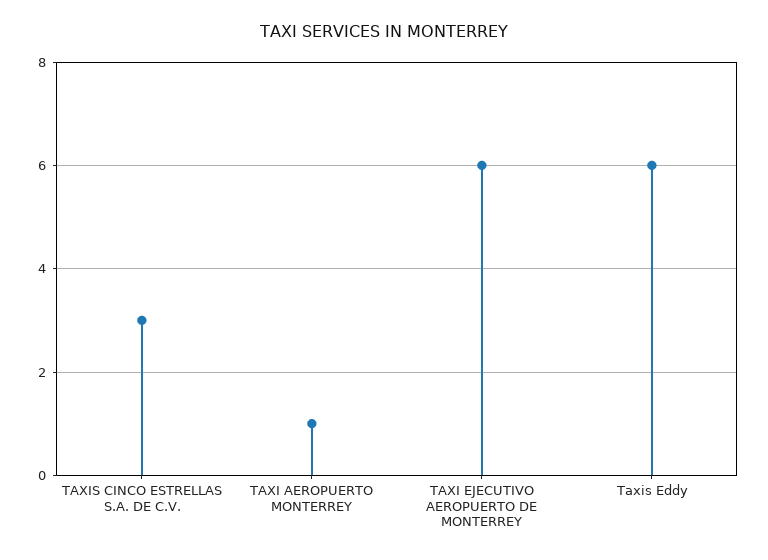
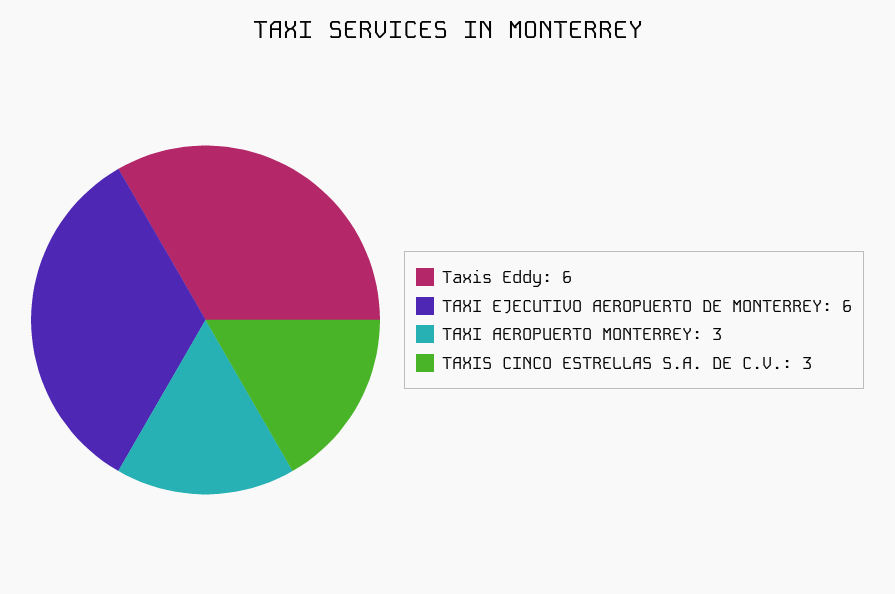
  {
    "TAXIS CINCO ESTRELLAS S.A. DE C.V.": 3,
-   "TAXI AEROPUERTO MONTERREY": 1,
+   "TAXI AEROPUERTO MONTERREY": 3,
    "TAXI EJECUTIVO AEROPUERTO DE MONTERREY": 6,
    "Taxis Eddy": 6
  }

